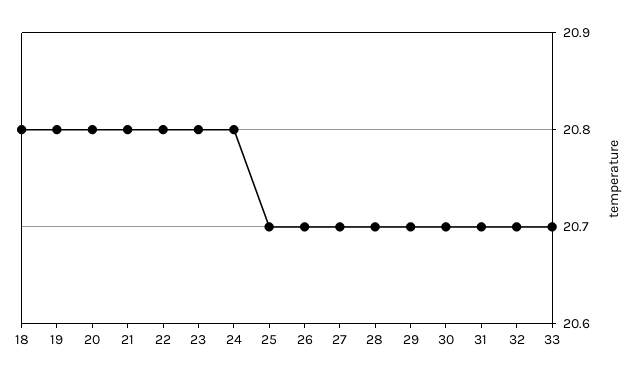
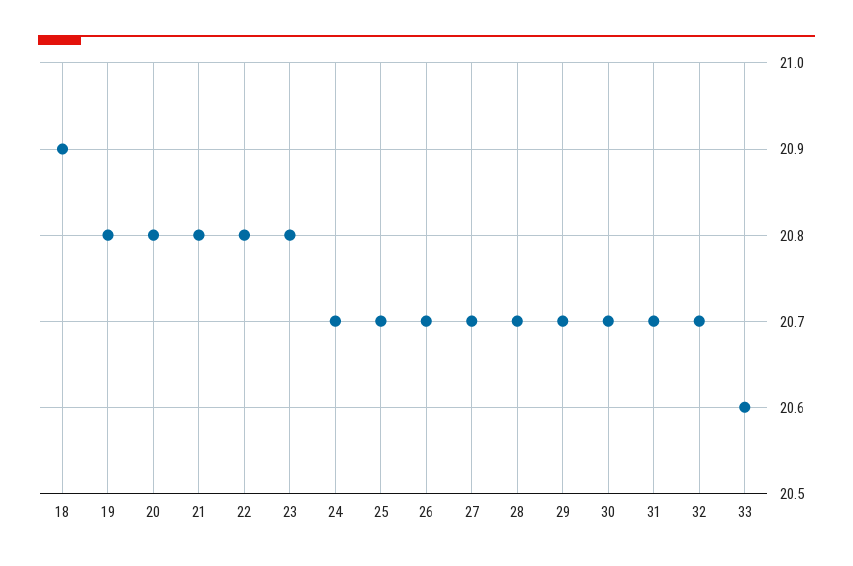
  {
-   "18": 20.8,
+   "18": 20.9,
    "19": 20.8,
    "20": 20.8,
    "21": 20.8,
    "22": 20.8,
    "23": 20.8,
-   "24": 20.8,
+   "24": 20.7,
    "25": 20.7,
    "26": 20.7,
    "27": 20.7,
    "28": 20.7,
    "29": 20.7,
    "30": 20.7,
    "31": 20.7,
    "32": 20.7,
-   "33": 20.7
+   "33": 20.6
  }

